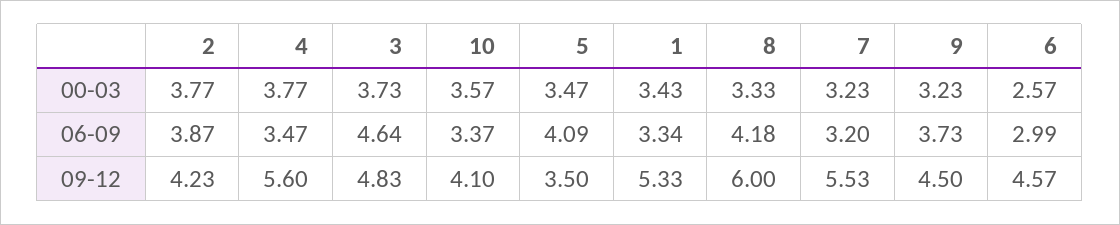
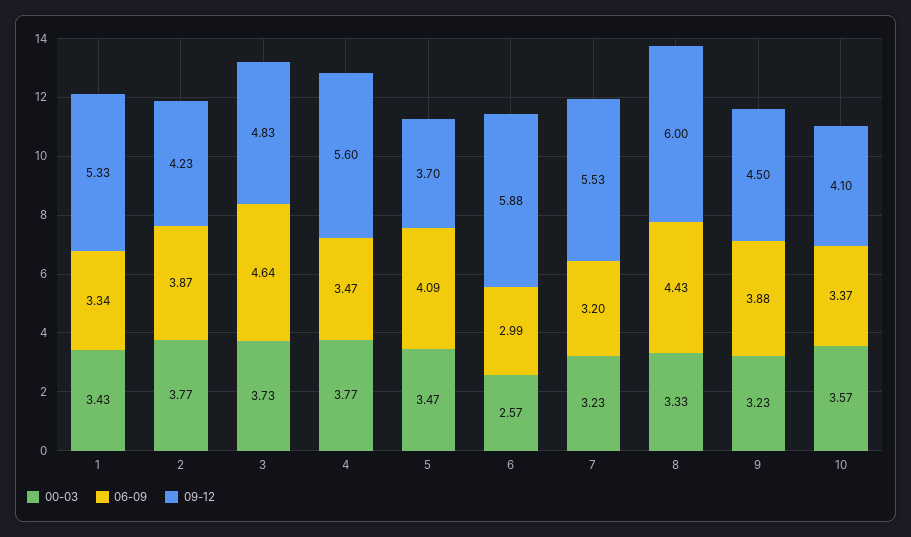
  {
    "00-03": {
      "2": 3.77,
      "4": 3.77,
      "3": 3.73,
      "10": 3.57,
      "5": 3.47,
      "1": 3.43,
      "8": 3.33,
      "7": 3.23,
      "9": 3.23,
      "6": 2.57
    },
    "06-09": {
      "2": 3.87,
      "4": 3.47,
      "3": 4.64,
      "10": 3.37,
      "5": 4.09,
      "1": 3.34,
-     "8": 4.18,
+     "8": 4.43,
      "7": 3.2,
-     "9": 3.73,
+     "9": 3.88,
      "6": 2.99
    },
    "09-12": {
      "2": 4.23,
      "4": 5.6,
      "3": 4.83,
      "10": 4.1,
-     "5": 3.5,
+     "5": 3.7,
      "1": 5.33,
      "8": 6,
      "7": 5.53,
      "9": 4.5,
-     "6": 4.57
+     "6": 5.88
    }
  }

